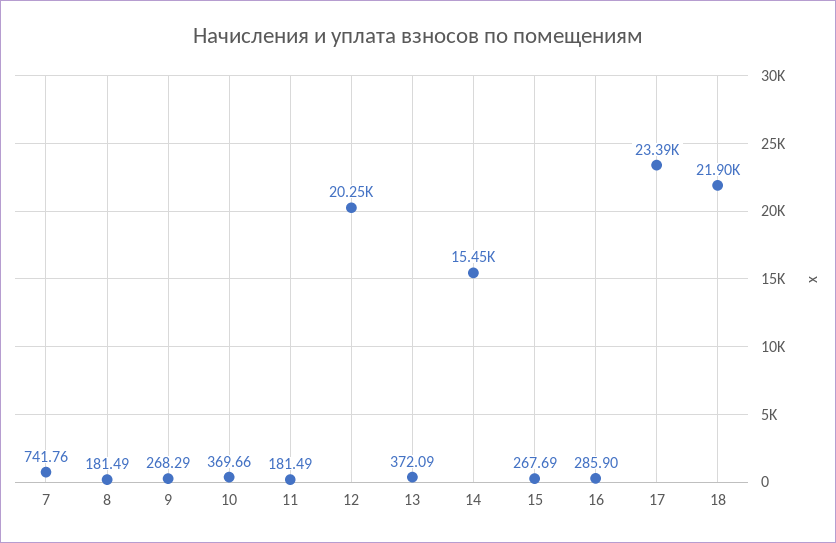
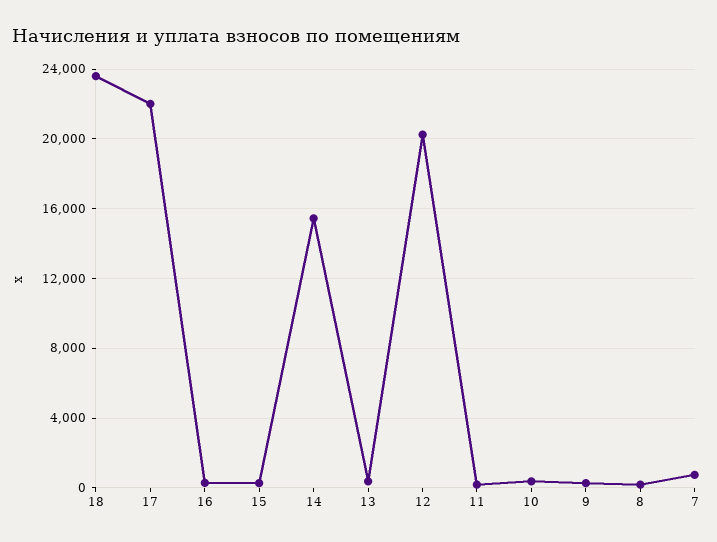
  {
    "7": 741.76,
    "8": 181.49,
    "9": 268.29,
    "10": 369.66,
    "11": 181.49,
    "12": 20250,
    "13": 372.09,
    "14": 15450,
    "15": 267.69,
    "16": 285.9,
-   "17": 23390,
+   "17": 22000,
-   "18": 21900
+   "18": 23500
  }

